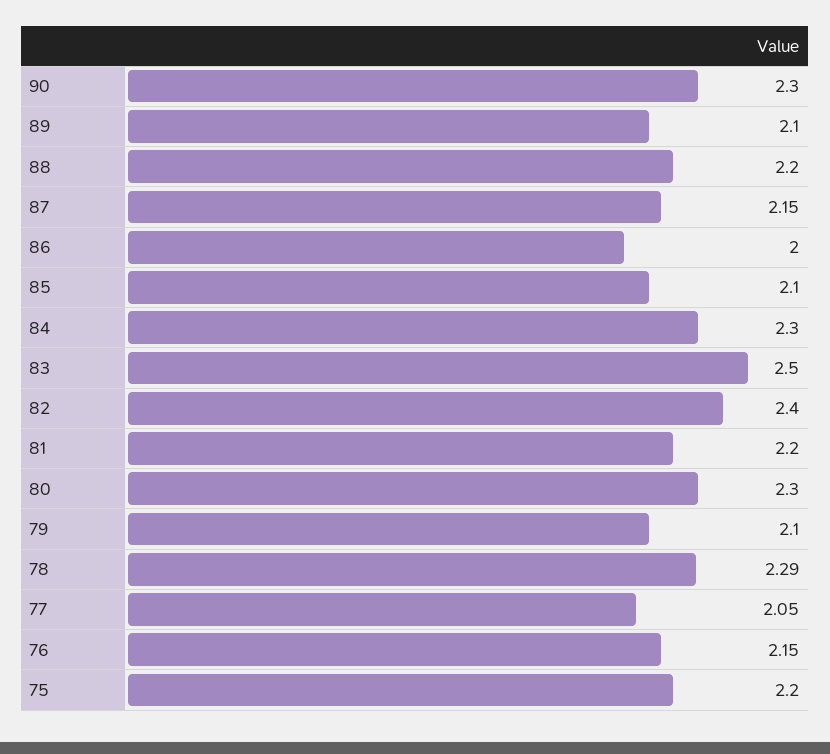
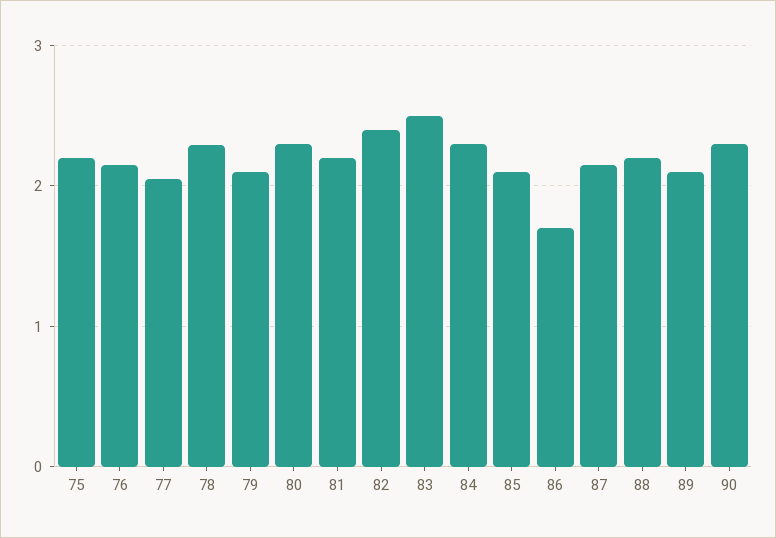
  {
    "90": 2.3,
    "89": 2.1,
    "88": 2.2,
    "87": 2.15,
-   "86": 2,
+   "86": 1.7,
    "85": 2.1,
    "84": 2.3,
    "83": 2.5,
    "82": 2.4,
    "81": 2.2,
    "80": 2.3,
    "79": 2.1,
    "78": 2.29,
    "77": 2.05,
    "76": 2.15,
    "75": 2.2
  }

